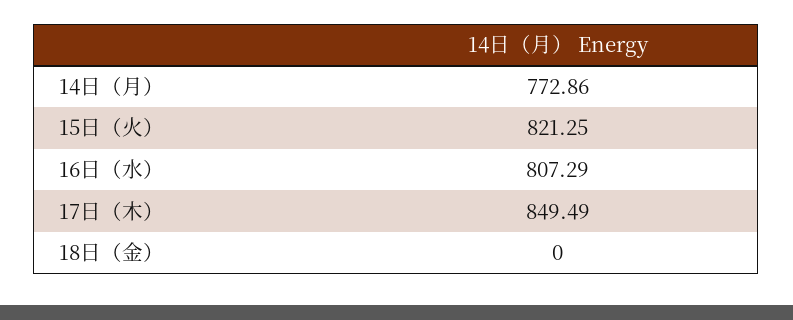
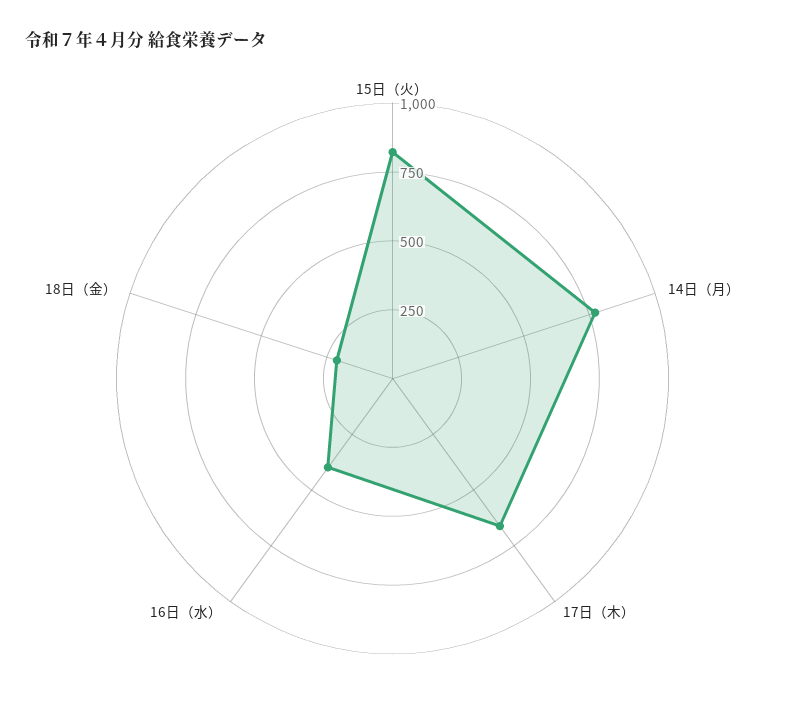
  {
    "14日（月）": 772.86,
    "15日（火）": 821.25,
-   "16日（水）": 807.29,
+   "16日（水）": 400,
-   "17日（木）": 849.49,
+   "17日（木）": 650,
-   "18日（金）": 0
+   "18日（金）": 200
  }

